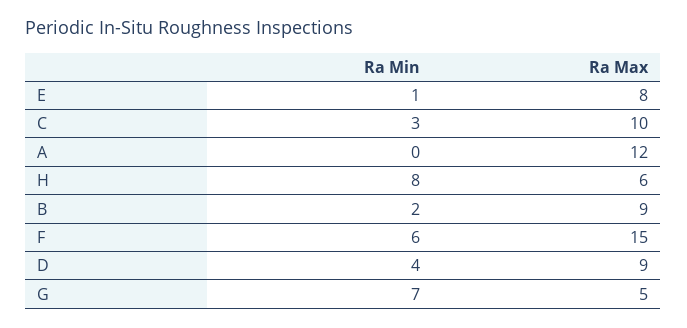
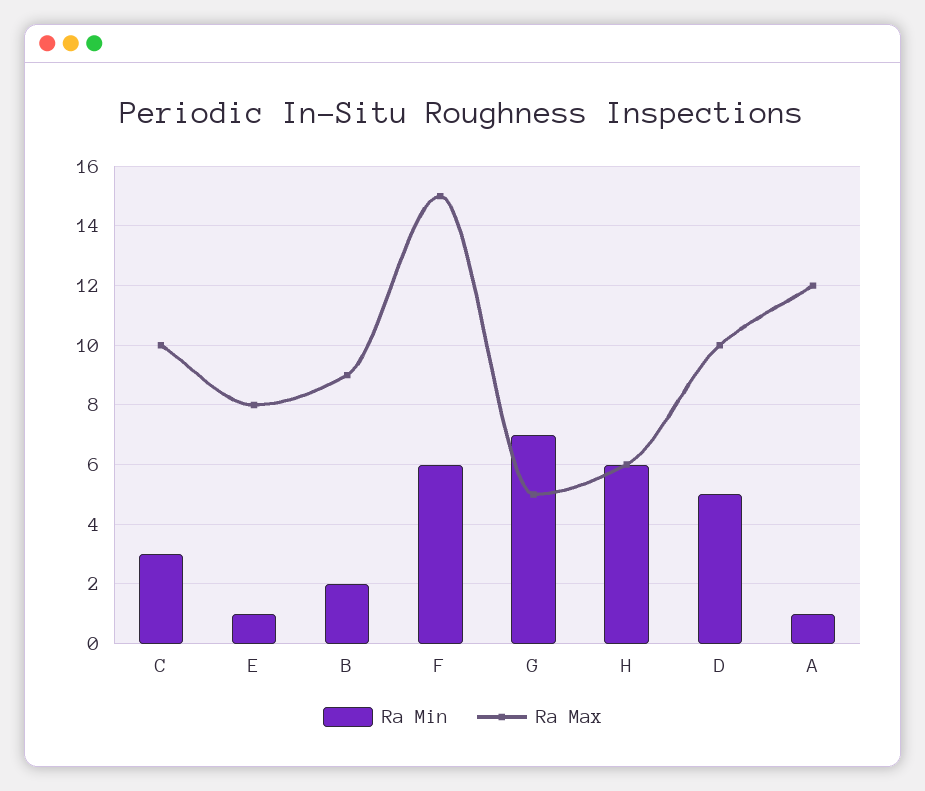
  {
    "Ra Min": {
      "E": 1,
      "C": 3,
-     "A": 0,
+     "A": 1,
-     "H": 8,
+     "H": 6,
      "B": 2,
      "F": 6,
-     "D": 4,
+     "D": 5,
      "G": 7
    },
    "Ra Max": {
      "E": 8,
      "C": 10,
      "A": 12,
      "H": 6,
      "B": 9,
      "F": 15,
-     "D": 9,
+     "D": 10,
      "G": 5
    }
  }

